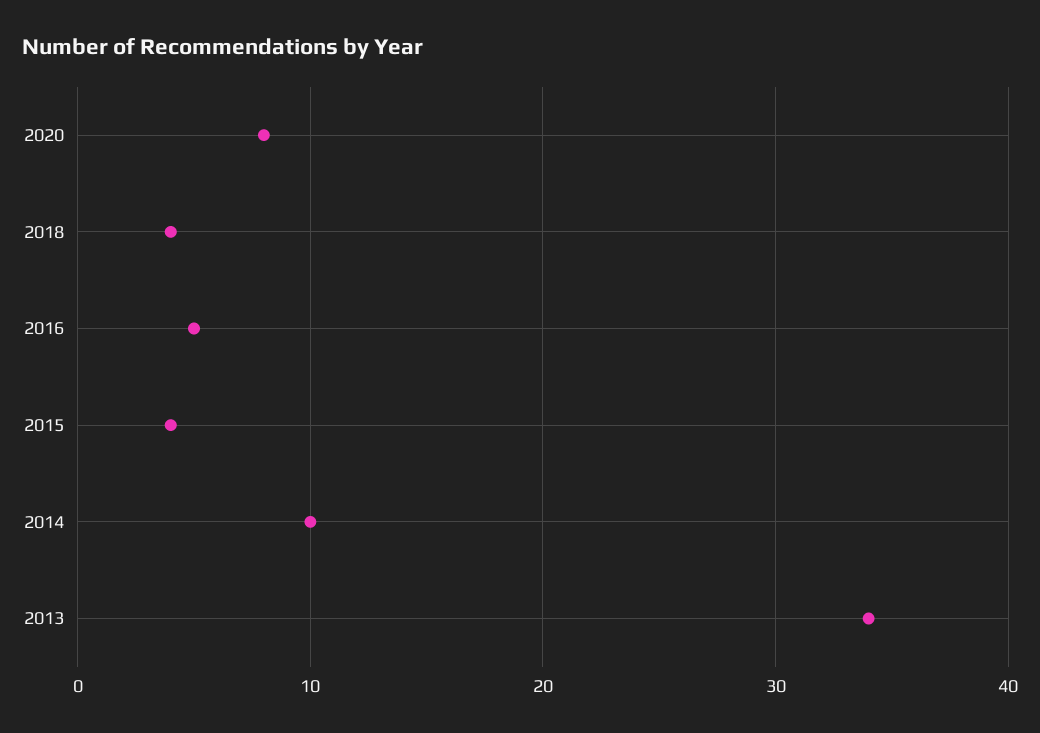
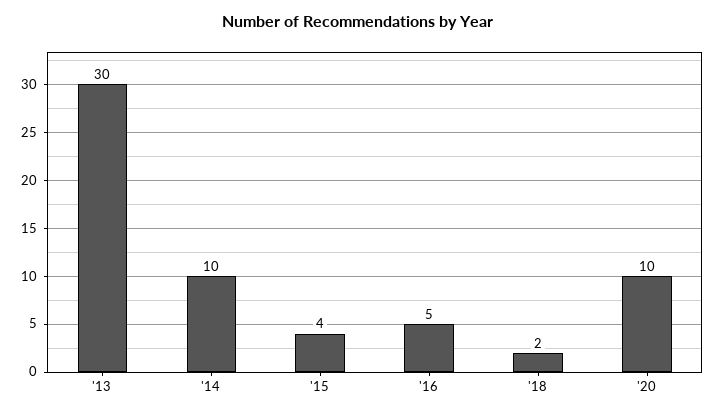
  {
-   "2020": 8,
+   "2020": 10,
-   "2018": 4,
+   "2018": 2,
    "2016": 5,
    "2015": 4,
    "2014": 10,
-   "2013": 34
+   "2013": 30
  }

